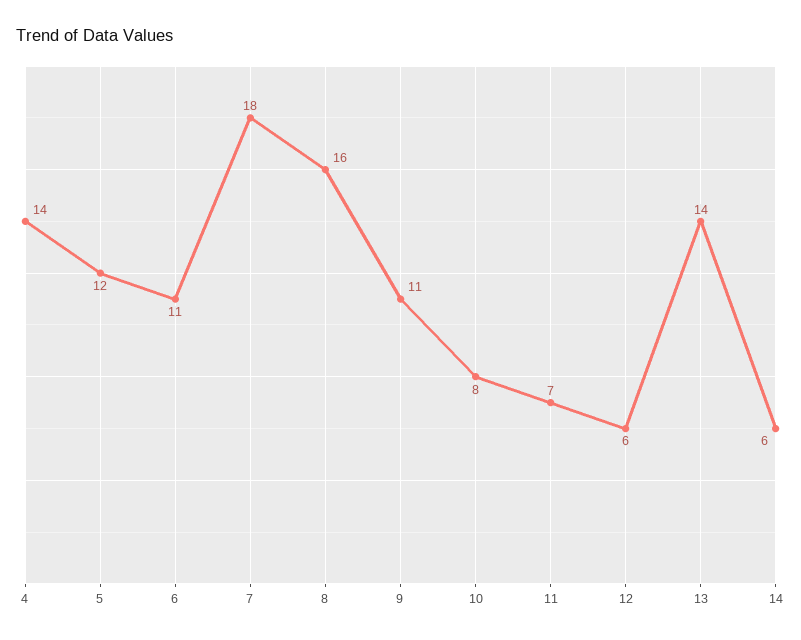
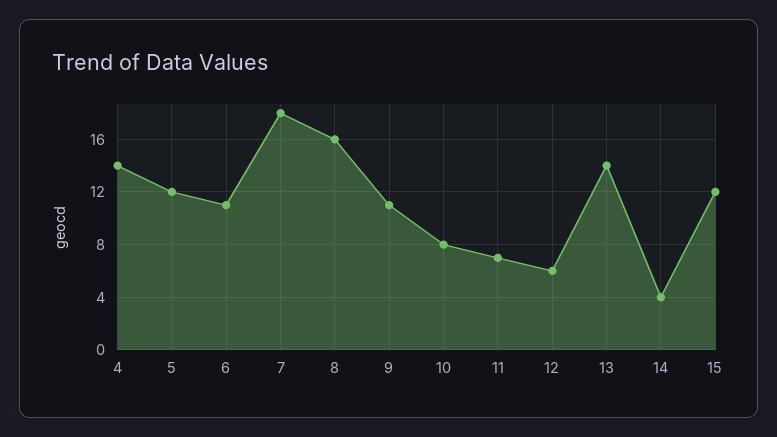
  {
    "4": 14,
    "5": 12,
    "6": 11,
    "7": 18,
    "8": 16,
    "9": 11,
    "10": 8,
    "11": 7,
    "12": 6,
    "13": 14,
-   "14": 6
+   "14": 4,
+   "15": 12
  }

